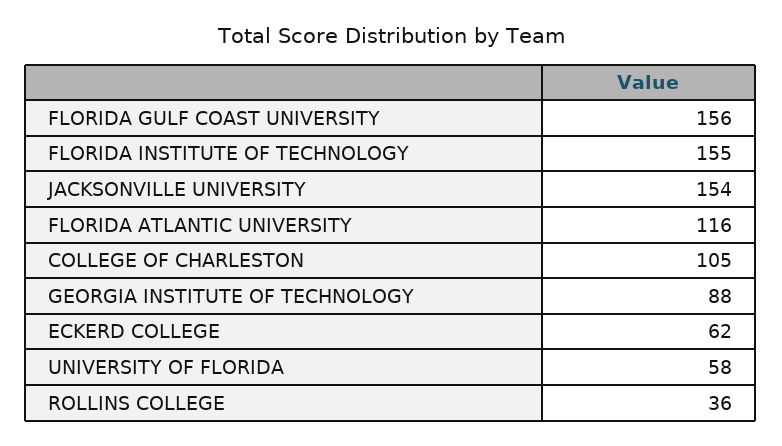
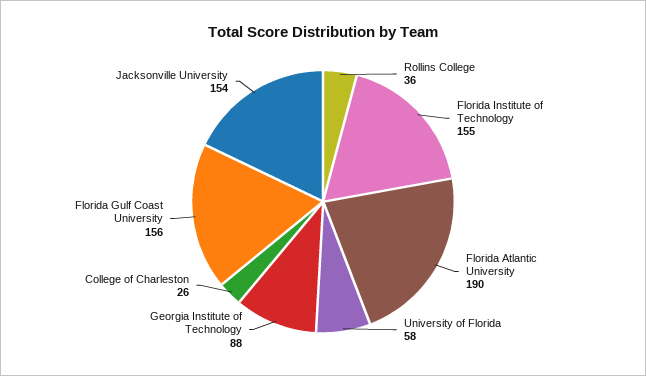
  {
    "FLORIDA GULF COAST UNIVERSITY": 156,
    "FLORIDA INSTITUTE OF TECHNOLOGY": 155,
    "JACKSONVILLE UNIVERSITY": 154,
-   "FLORIDA ATLANTIC UNIVERSITY": 116,
+   "FLORIDA ATLANTIC UNIVERSITY": 190,
-   "COLLEGE OF CHARLESTON": 105,
+   "COLLEGE OF CHARLESTON": 26,
    "GEORGIA INSTITUTE OF TECHNOLOGY": 88,
-   "ECKERD COLLEGE": 62,
    "UNIVERSITY OF FLORIDA": 58,
    "ROLLINS COLLEGE": 36
  }

